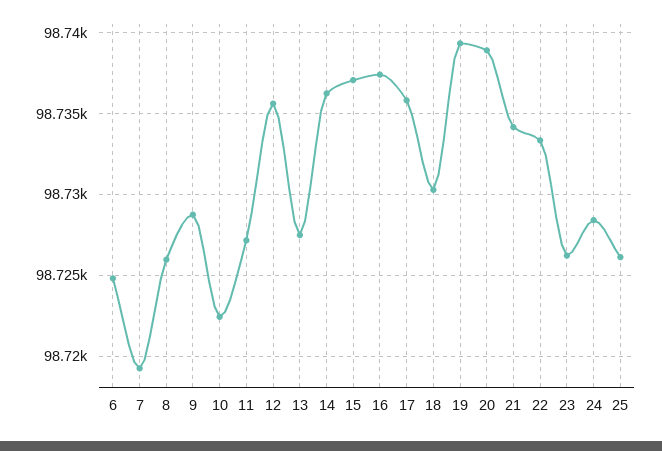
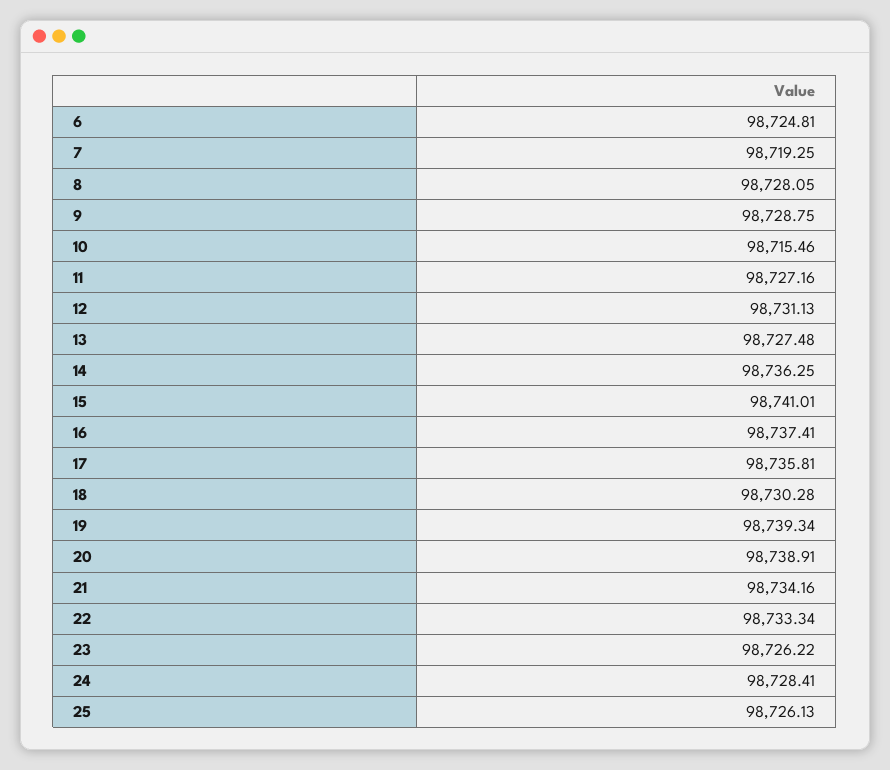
  {
    "6": 98724.81,
    "7": 98719.25,
-   "8": 98726,
+   "8": 98728.05,
    "9": 98728.75,
-   "10": 98722.5,
+   "10": 98715.46,
    "11": 98727.16,
-   "12": 98735.5,
+   "12": 98731.13,
    "13": 98727.48,
    "14": 98736.25,
-   "15": 98737,
+   "15": 98741.01,
    "16": 98737.41,
    "17": 98735.81,
    "18": 98730.28,
    "19": 98739.34,
    "20": 98738.91,
    "21": 98734.16,
    "22": 98733.34,
    "23": 98726.22,
    "24": 98728.41,
    "25": 98726.13
  }

